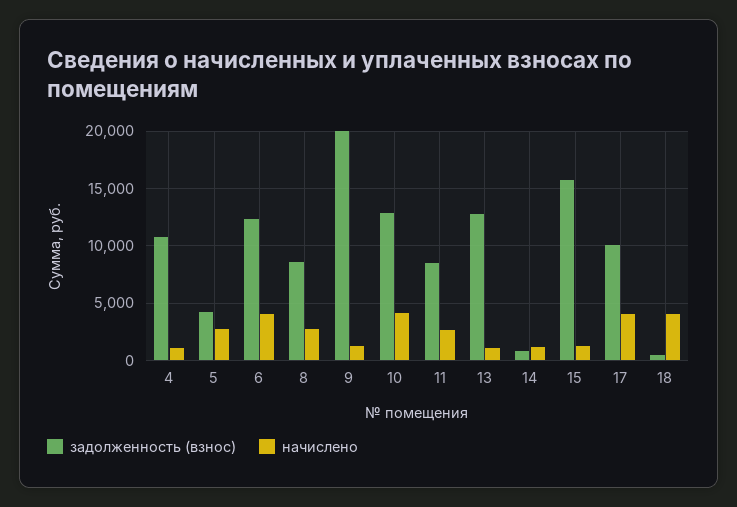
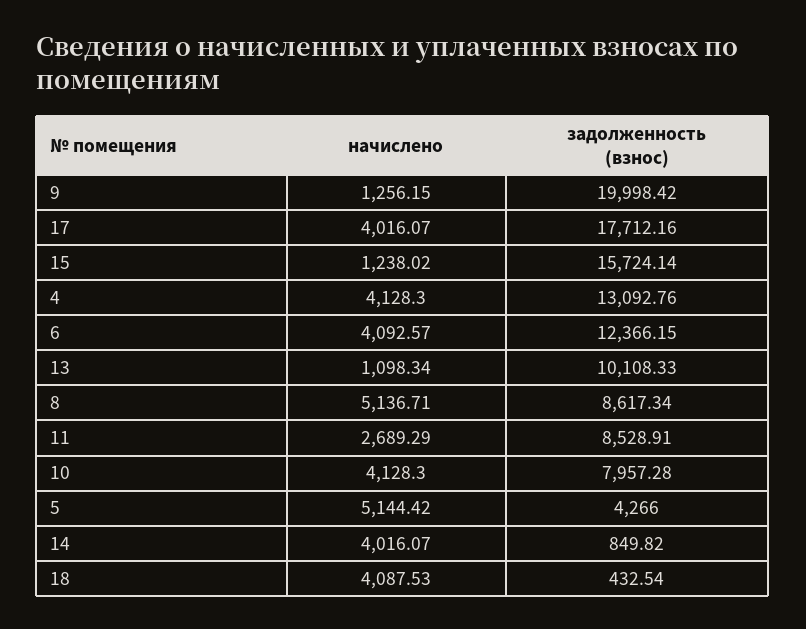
  {
    "задолженность (взнос)": {
-     "4": 11000,
+     "4": 13092.76,
      "5": 4266,
      "6": 12366.15,
      "8": 8617.34,
      "9": 19998.42,
-     "10": 13000,
+     "10": 7957.28,
      "11": 8528.91,
-     "13": 13000,
+     "13": 10108.33,
      "14": 849.82,
      "15": 15724.14,
-     "17": 10000,
+     "17": 17712.16,
      "18": 432.54
    },
    "начислено": {
-     "4": 1000,
+     "4": 4128.3,
-     "5": 3000,
+     "5": 5144.42,
      "6": 4092.57,
-     "8": 3000,
+     "8": 5136.71,
      "9": 1256.15,
      "10": 4128.3,
      "11": 2689.29,
      "13": 1098.34,
-     "14": 1000,
+     "14": 4016.07,
      "15": 1238.02,
      "17": 4016.07,
      "18": 4087.53
    }
  }

